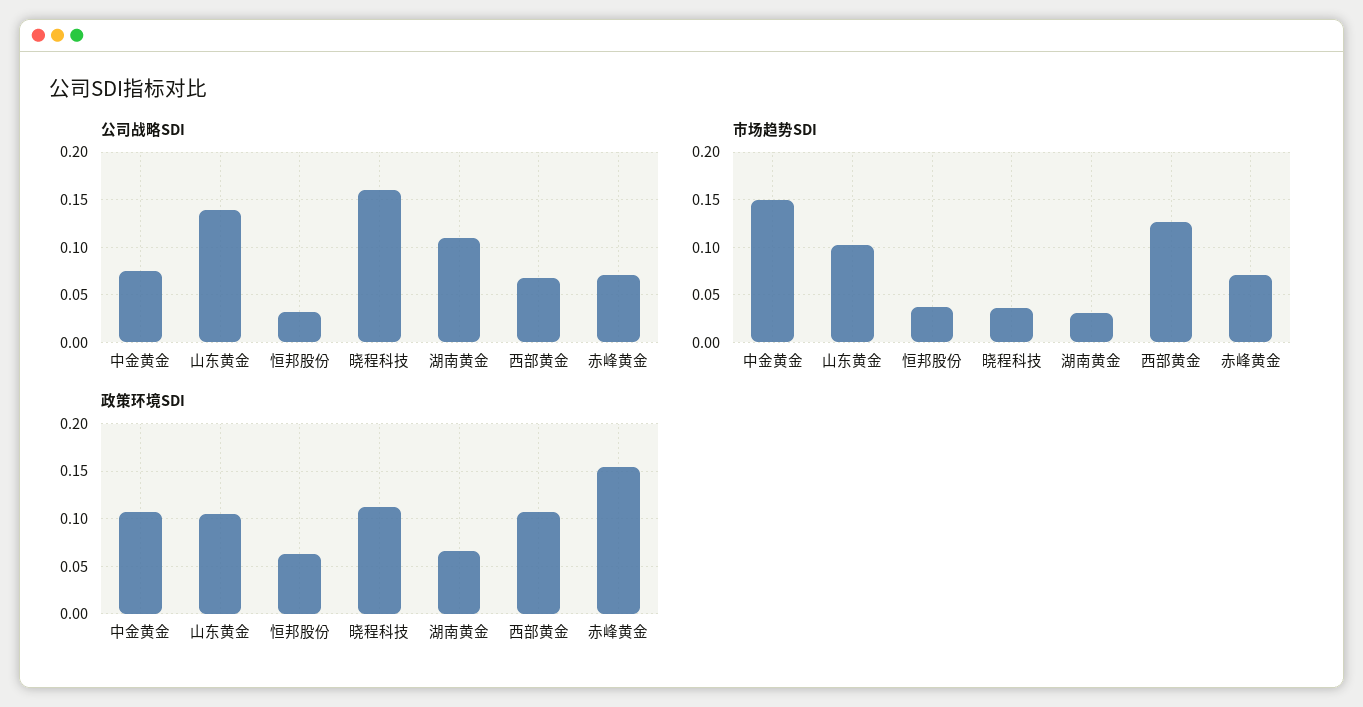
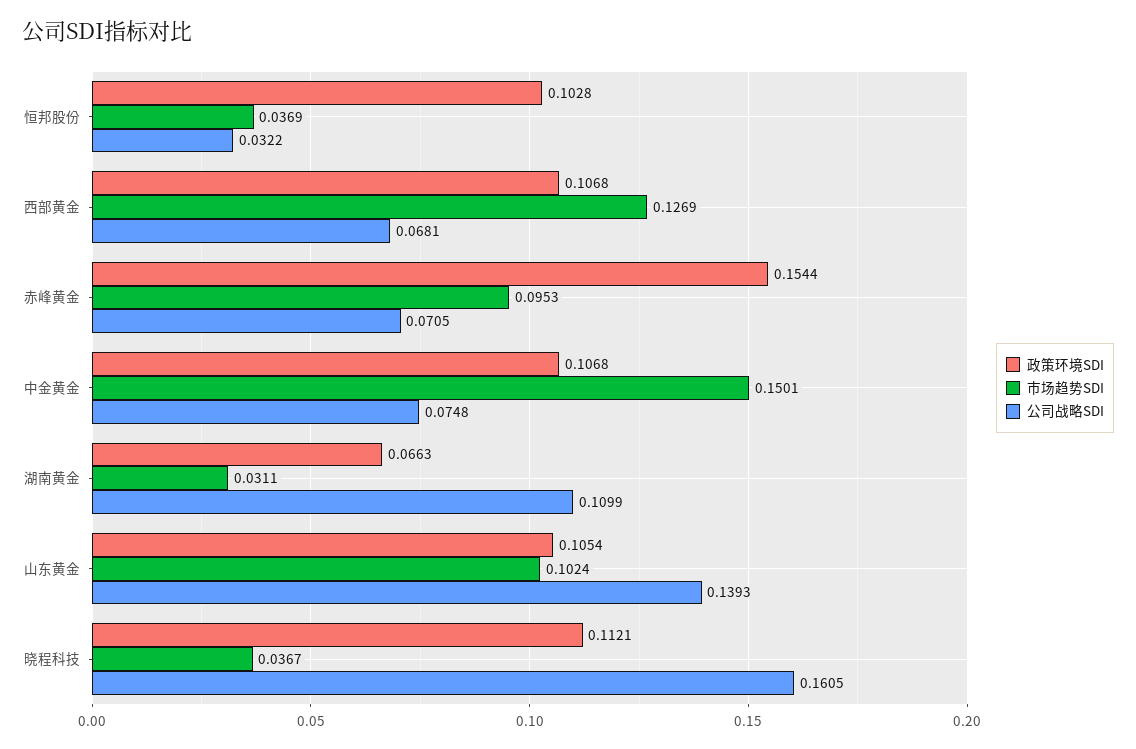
  {
    "公司战略SDI": {
      "中金黄金": 0.0748,
      "山东黄金": 0.1393,
      "恒邦股份": 0.0322,
      "晓程科技": 0.1605,
      "湖南黄金": 0.1099,
      "西部黄金": 0.0681,
      "赤峰黄金": 0.0705
    },
    "市场趋势SDI": {
      "中金黄金": 0.1501,
      "山东黄金": 0.1024,
      "恒邦股份": 0.0369,
      "晓程科技": 0.0367,
      "湖南黄金": 0.0311,
      "西部黄金": 0.1269,
-     "赤峰黄金": 0.07
+     "赤峰黄金": 0.0953
    },
    "政策环境SDI": {
      "中金黄金": 0.1068,
      "山东黄金": 0.1054,
-     "恒邦股份": 0.06,
+     "恒邦股份": 0.1028,
      "晓程科技": 0.1121,
      "湖南黄金": 0.0663,
      "西部黄金": 0.1068,
      "赤峰黄金": 0.1544
    }
  }

